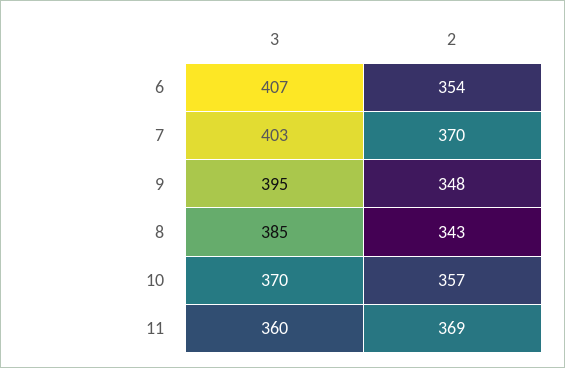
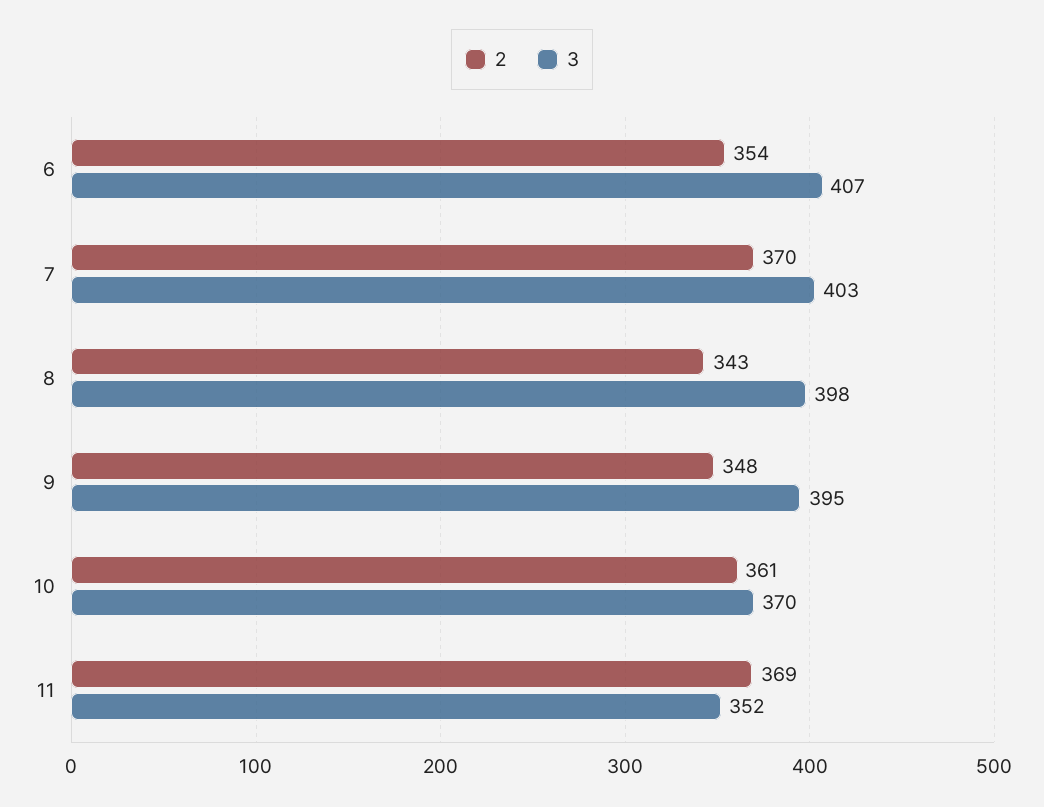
  {
    "3": {
      "6": 407,
      "7": 403,
      "9": 395,
-     "8": 385,
+     "8": 398,
      "10": 370,
-     "11": 360
+     "11": 352
    },
    "2": {
      "6": 354,
      "7": 370,
      "9": 348,
      "8": 343,
-     "10": 357,
+     "10": 361,
      "11": 369
    }
  }

